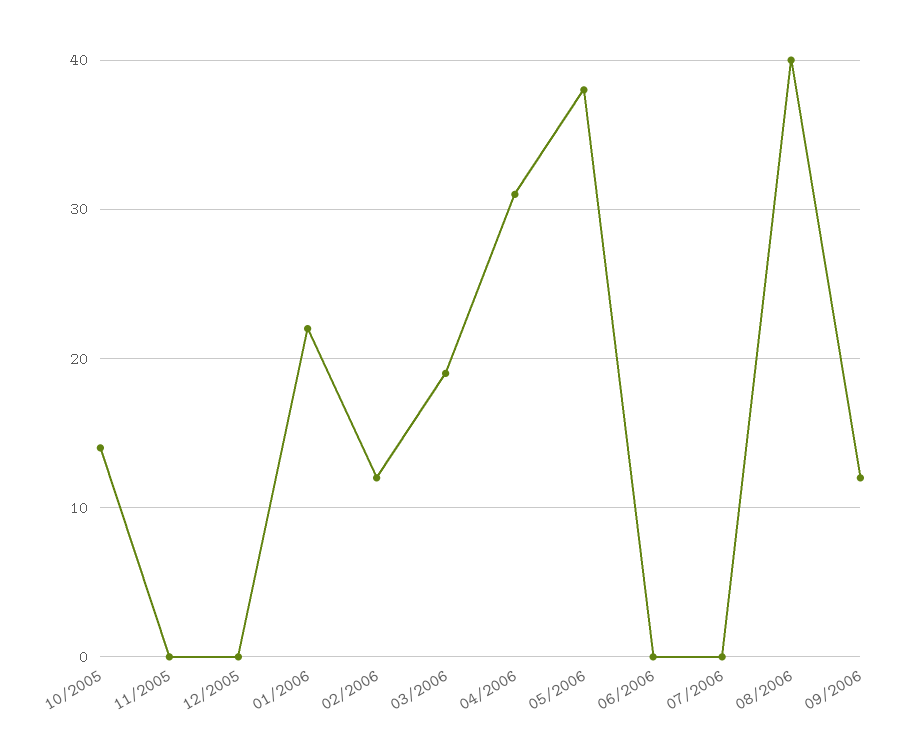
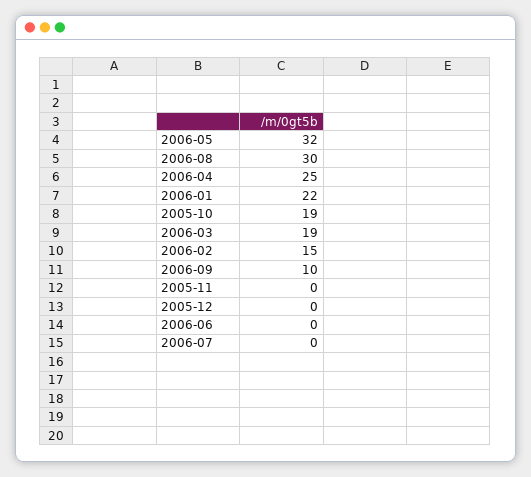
  {
-   "10/2005": 14,
+   "10/2005": 19,
    "11/2005": 0,
    "12/2005": 0,
    "01/2006": 22,
-   "02/2006": 12,
+   "02/2006": 15,
    "03/2006": 19,
-   "04/2006": 31,
+   "04/2006": 25,
-   "05/2006": 38,
+   "05/2006": 32,
    "06/2006": 0,
    "07/2006": 0,
-   "08/2006": 40,
+   "08/2006": 30,
-   "09/2006": 12
+   "09/2006": 10
  }

